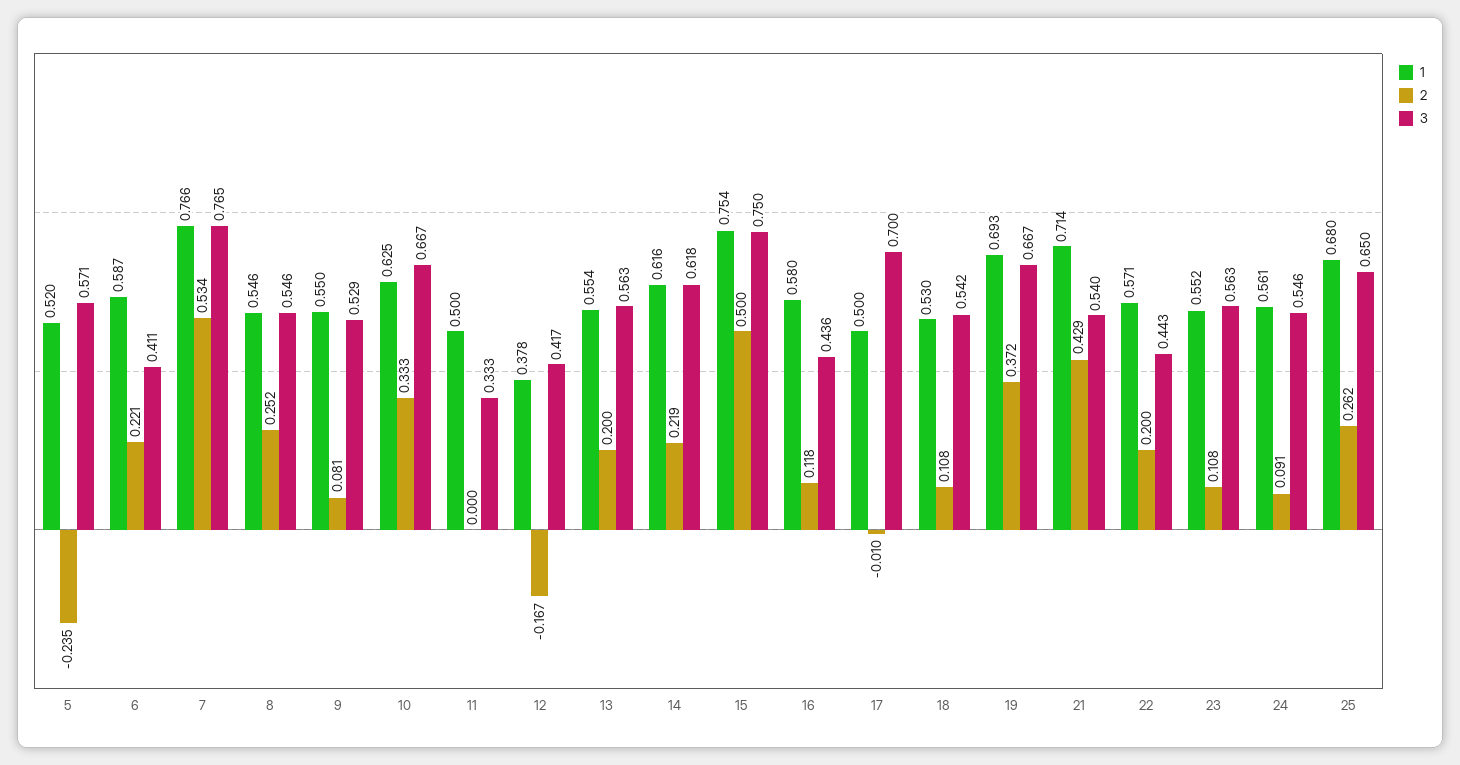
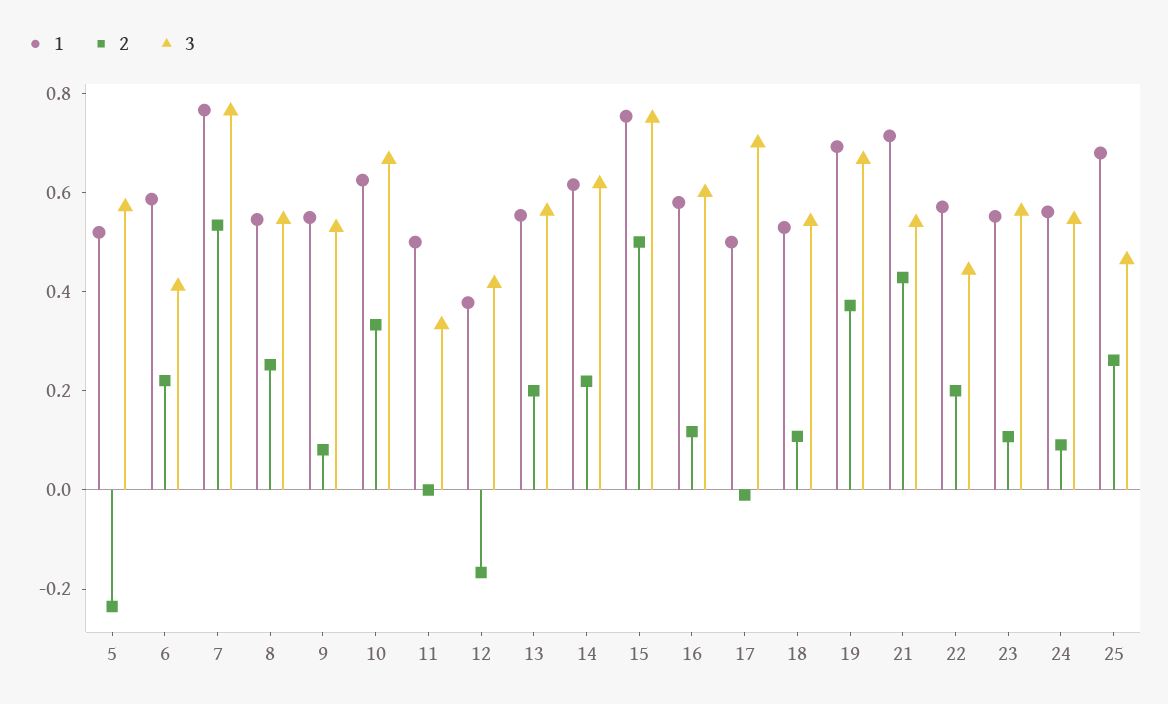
  {
    "1": {
      "5": 0.52,
      "6": 0.587,
      "7": 0.766,
      "8": 0.546,
      "9": 0.55,
      "10": 0.625,
      "11": 0.5,
      "12": 0.378,
      "13": 0.554,
      "14": 0.616,
      "15": 0.754,
      "16": 0.58,
      "17": 0.5,
      "18": 0.53,
      "19": 0.693,
      "21": 0.714,
      "22": 0.571,
      "23": 0.552,
      "24": 0.561,
      "25": 0.68
    },
    "2": {
      "5": -0.235,
      "6": 0.221,
      "7": 0.534,
      "8": 0.252,
      "9": 0.081,
      "10": 0.333,
      "11": 0,
      "12": -0.167,
      "13": 0.2,
      "14": 0.219,
      "15": 0.5,
      "16": 0.118,
      "17": -0.01,
      "18": 0.108,
      "19": 0.372,
      "21": 0.429,
      "22": 0.2,
      "23": 0.108,
      "24": 0.091,
      "25": 0.262
    },
    "3": {
      "5": 0.571,
      "6": 0.411,
      "7": 0.765,
      "8": 0.546,
      "9": 0.529,
      "10": 0.667,
      "11": 0.333,
      "12": 0.417,
      "13": 0.563,
      "14": 0.618,
      "15": 0.75,
-     "16": 0.436,
+     "16": 0.6,
      "17": 0.7,
      "18": 0.542,
      "19": 0.667,
      "21": 0.54,
      "22": 0.443,
      "23": 0.563,
      "24": 0.546,
-     "25": 0.65
+     "25": 0.45
    }
  }

